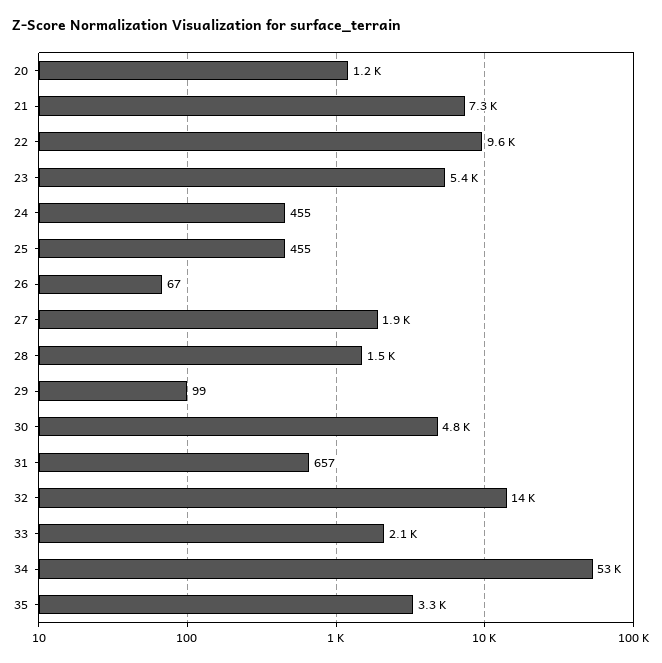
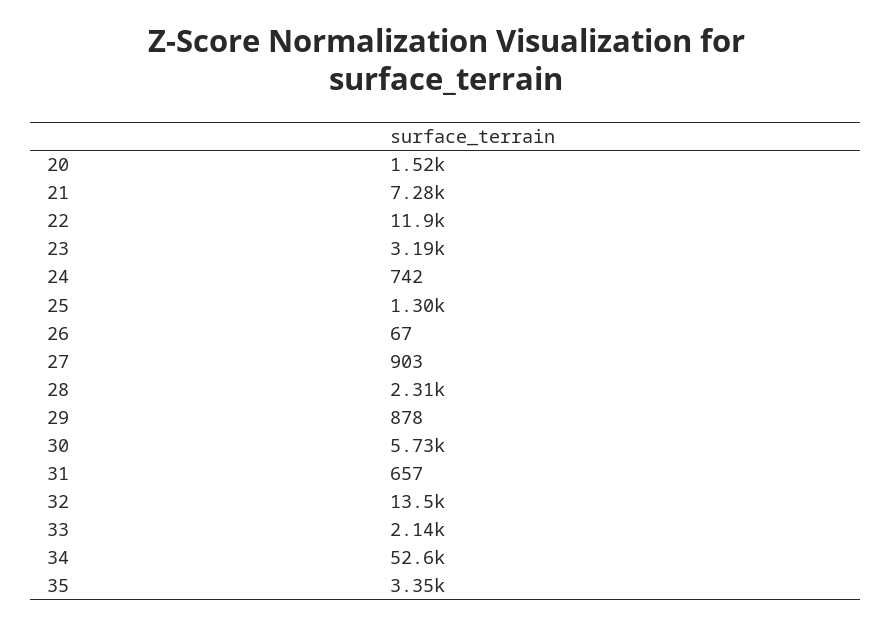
  {
-   "20": 1200,
+   "20": 1520,
    "21": 7280,
-   "22": 9600,
+   "22": 11900,
-   "23": 5400,
+   "23": 3190,
-   "24": 455,
+   "24": 742,
-   "25": 455,
+   "25": 1300,
    "26": 67,
-   "27": 1900,
+   "27": 903,
-   "28": 1500,
+   "28": 2310,
-   "29": 99,
+   "29": 878,
-   "30": 4800,
+   "30": 5730,
    "31": 657,
    "32": 13500,
    "33": 2140,
    "34": 52600,
    "35": 3350
  }

